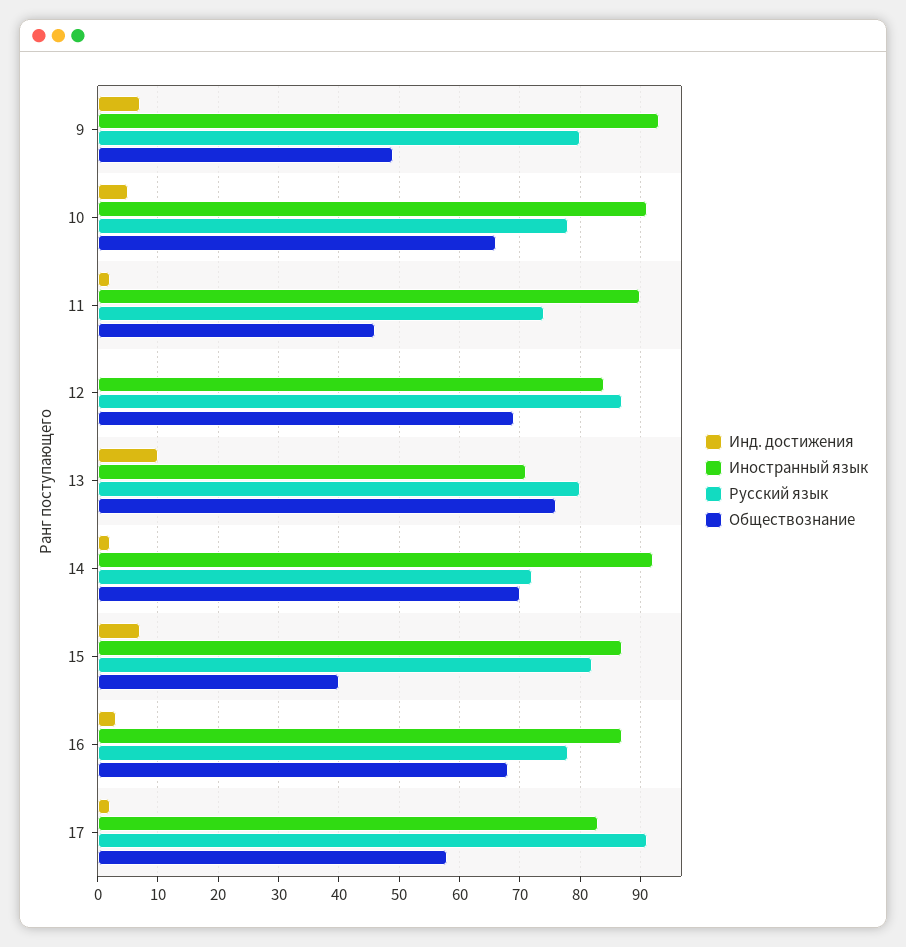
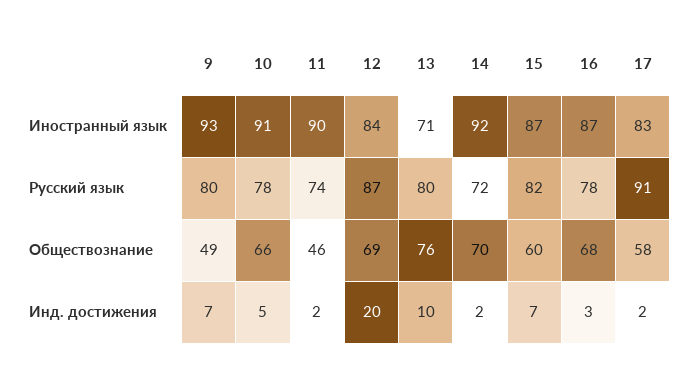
  {
    "Инд. достижения": {
      "9": 7,
      "10": 5,
      "11": 2,
-     "12": 0,
+     "12": 20,
      "13": 10,
      "14": 2,
      "15": 7,
      "16": 3,
      "17": 2
    },
    "Иностранный язык": {
      "9": 93,
      "10": 91,
      "11": 90,
      "12": 84,
      "13": 71,
      "14": 92,
      "15": 87,
      "16": 87,
      "17": 83
    },
    "Русский язык": {
      "9": 80,
      "10": 78,
      "11": 74,
      "12": 87,
      "13": 80,
      "14": 72,
      "15": 82,
      "16": 78,
      "17": 91
    },
    "Обществознание": {
      "9": 49,
      "10": 66,
      "11": 46,
      "12": 69,
      "13": 76,
      "14": 70,
-     "15": 40,
+     "15": 60,
      "16": 68,
      "17": 58
    }
  }

